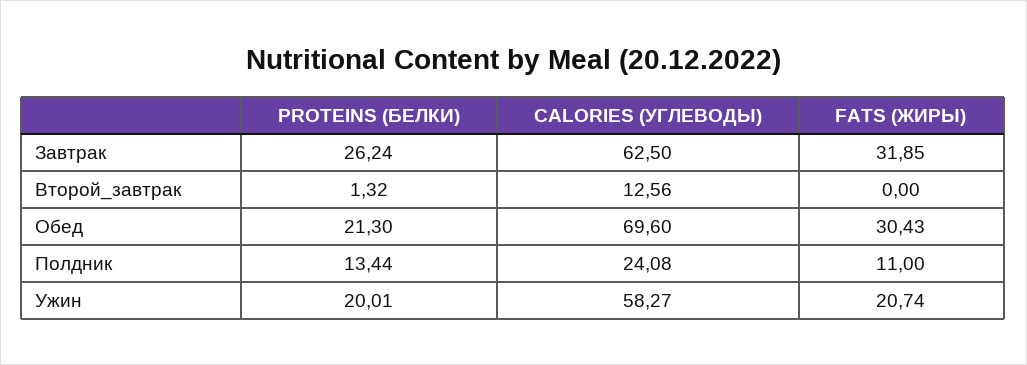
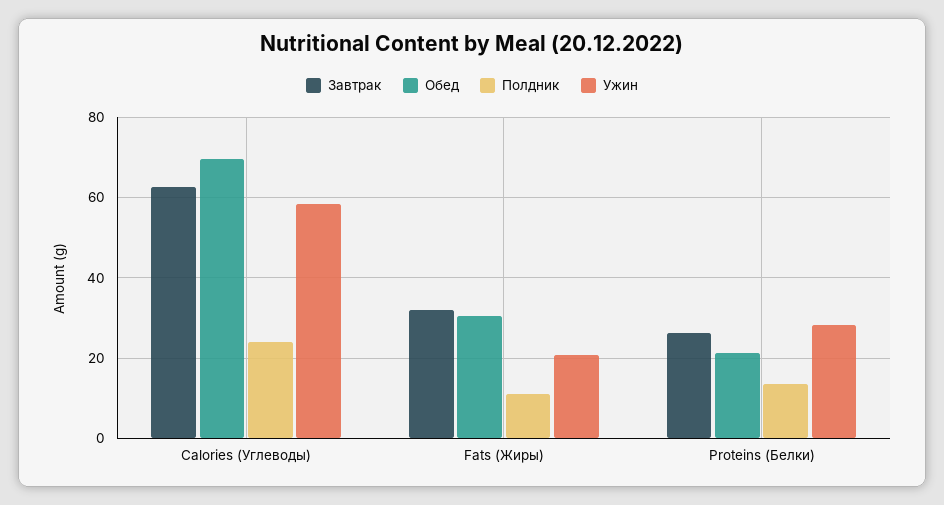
  {
    "Завтрак": {
      "PROTEINS (БЕЛКИ)": 26.24,
      "CALORIES (УГЛЕВОДЫ)": 62.5,
      "FATS (ЖИРЫ)": 31.85
    },
-   "Второй_завтрак": {
-     "PROTEINS (БЕЛКИ)": 1.32,
-     "CALORIES (УГЛЕВОДЫ)": 12.56,
-     "FATS (ЖИРЫ)": 0
-   },
    "Обед": {
      "PROTEINS (БЕЛКИ)": 21.3,
      "CALORIES (УГЛЕВОДЫ)": 69.6,
      "FATS (ЖИРЫ)": 30.43
    },
    "Полдник": {
      "PROTEINS (БЕЛКИ)": 13.44,
      "CALORIES (УГЛЕВОДЫ)": 24.08,
      "FATS (ЖИРЫ)": 11
    },
    "Ужин": {
-     "PROTEINS (БЕЛКИ)": 20.01,
+     "PROTEINS (БЕЛКИ)": 28,
      "CALORIES (УГЛЕВОДЫ)": 58.27,
      "FATS (ЖИРЫ)": 20.74
    }
  }

